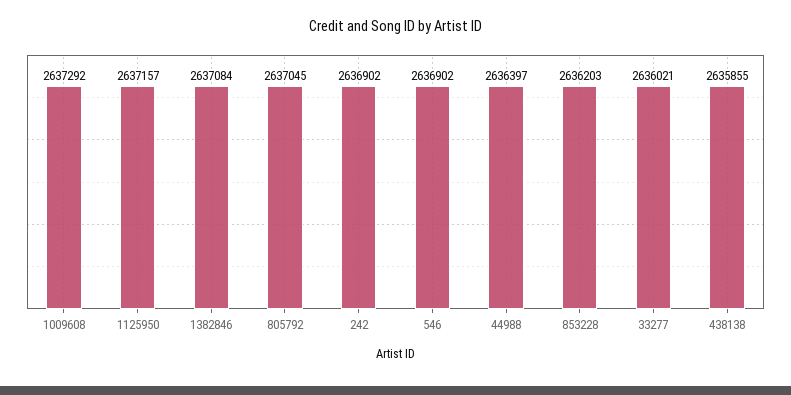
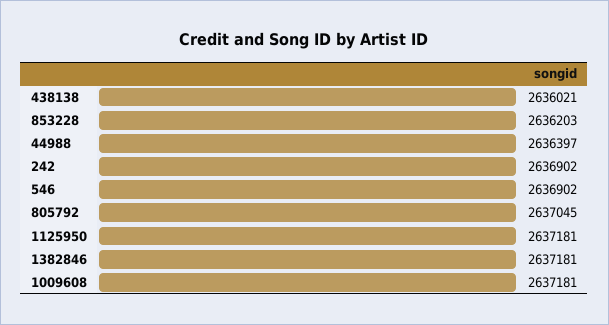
  {
-   "1009608": 2637292,
+   "1009608": 2637181,
-   "1125950": 2637157,
+   "1125950": 2637181,
-   "1382846": 2637084,
+   "1382846": 2637181,
    "805792": 2637045,
    "242": 2636902,
    "546": 2636902,
    "44988": 2636397,
    "853228": 2636203,
-   "33277": 2636021,
-   "438138": 2635855
+   "438138": 2636021
  }

